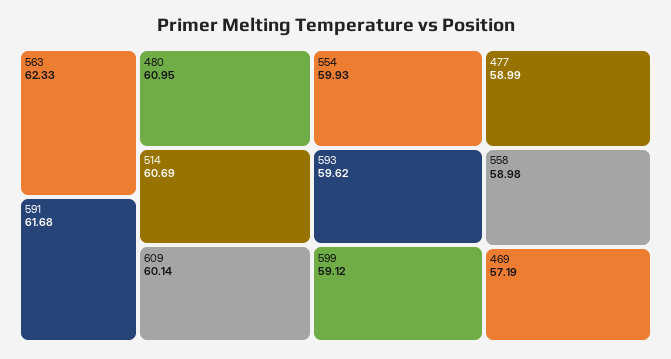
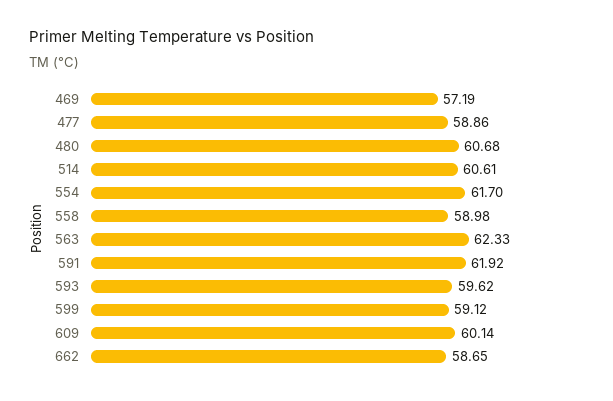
  {
    "563": 62.33,
-   "591": 61.68,
+   "591": 61.92,
-   "480": 60.95,
+   "480": 60.68,
-   "514": 60.69,
+   "514": 60.61,
    "609": 60.14,
-   "554": 59.93,
+   "554": 61.7,
    "593": 59.62,
    "599": 59.12,
-   "477": 58.99,
+   "477": 58.86,
    "558": 58.98,
-   "469": 57.19
+   "469": 57.19,
+   "662": 58.65
  }

